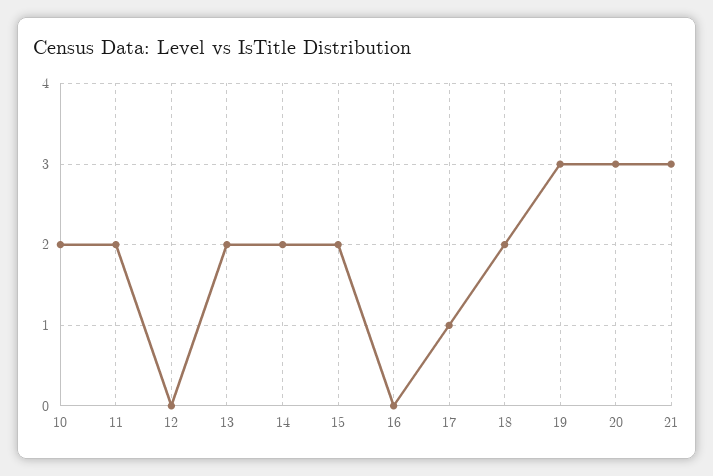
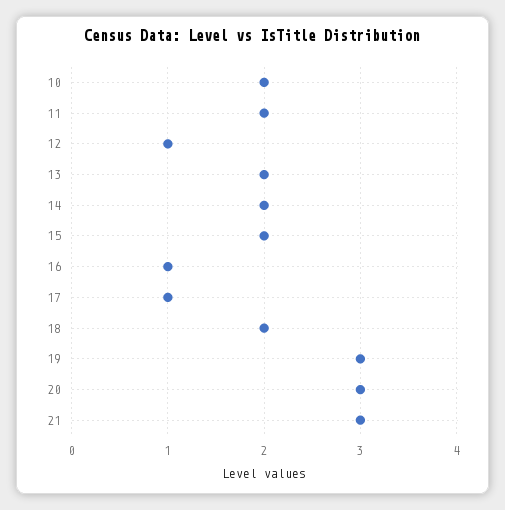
  {
    "10": 2,
    "11": 2,
-   "12": 0,
+   "12": 1,
    "13": 2,
    "14": 2,
    "15": 2,
-   "16": 0,
+   "16": 1,
    "17": 1,
    "18": 2,
    "19": 3,
    "20": 3,
    "21": 3
  }

